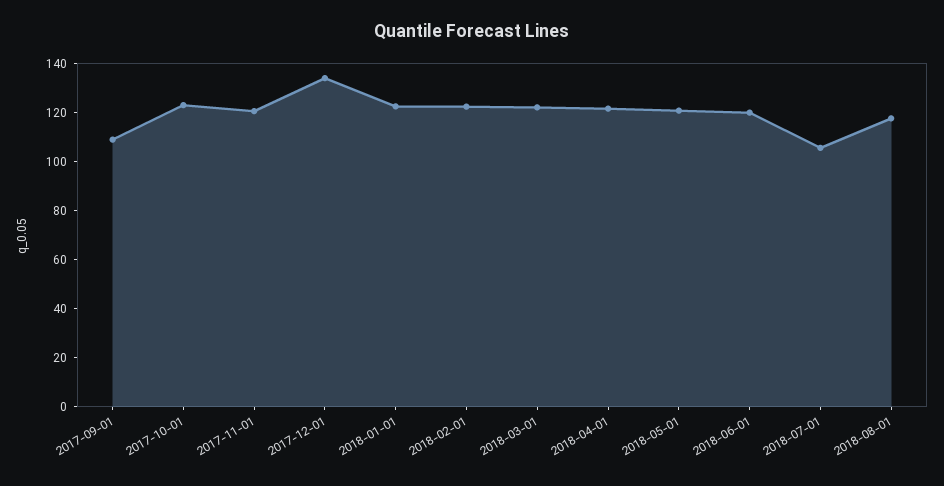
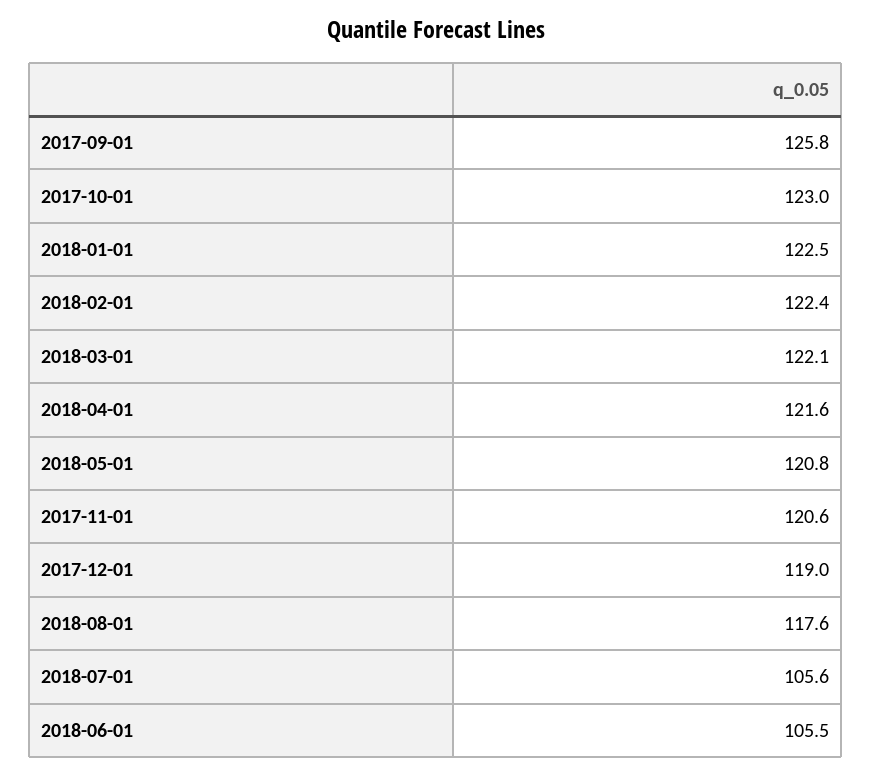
  {
-   "2017-09-01": 110,
+   "2017-09-01": 125.8,
    "2017-10-01": 123,
    "2017-11-01": 120.6,
-   "2017-12-01": 135,
+   "2017-12-01": 119,
    "2018-01-01": 122.5,
    "2018-02-01": 122.4,
    "2018-03-01": 122.1,
    "2018-04-01": 121.6,
    "2018-05-01": 120.8,
-   "2018-06-01": 120,
+   "2018-06-01": 105.5,
    "2018-07-01": 105.6,
    "2018-08-01": 117.6
  }

